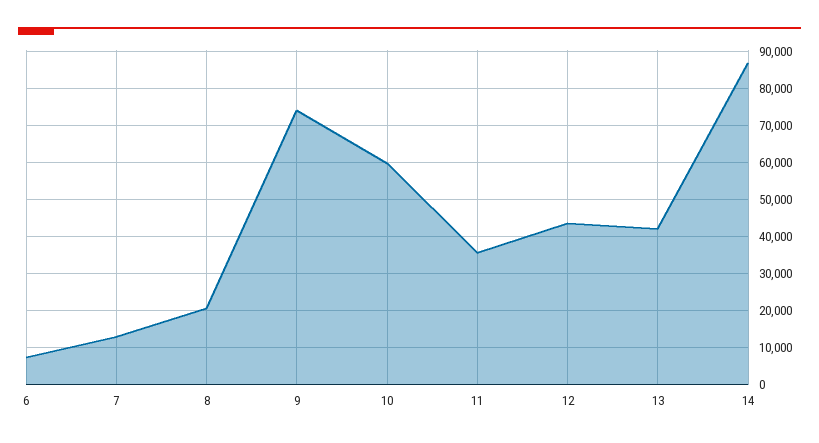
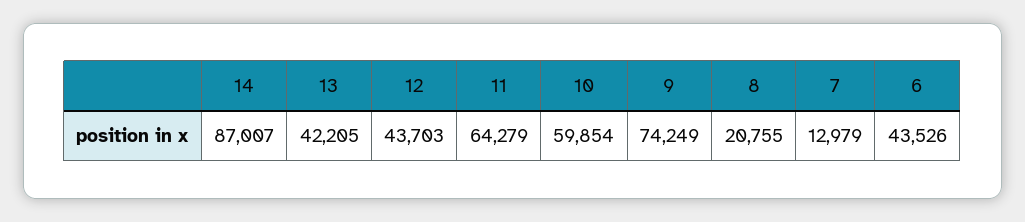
  {
-   "6": 8000,
+   "6": 43526,
    "7": 12979,
    "8": 20755,
    "9": 74249,
    "10": 59854,
-   "11": 36000,
+   "11": 64279,
    "12": 43703,
    "13": 42205,
    "14": 87007
  }

